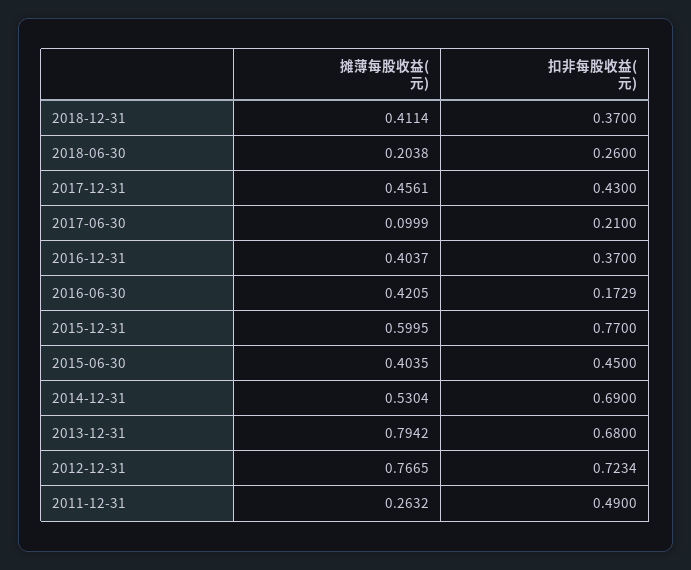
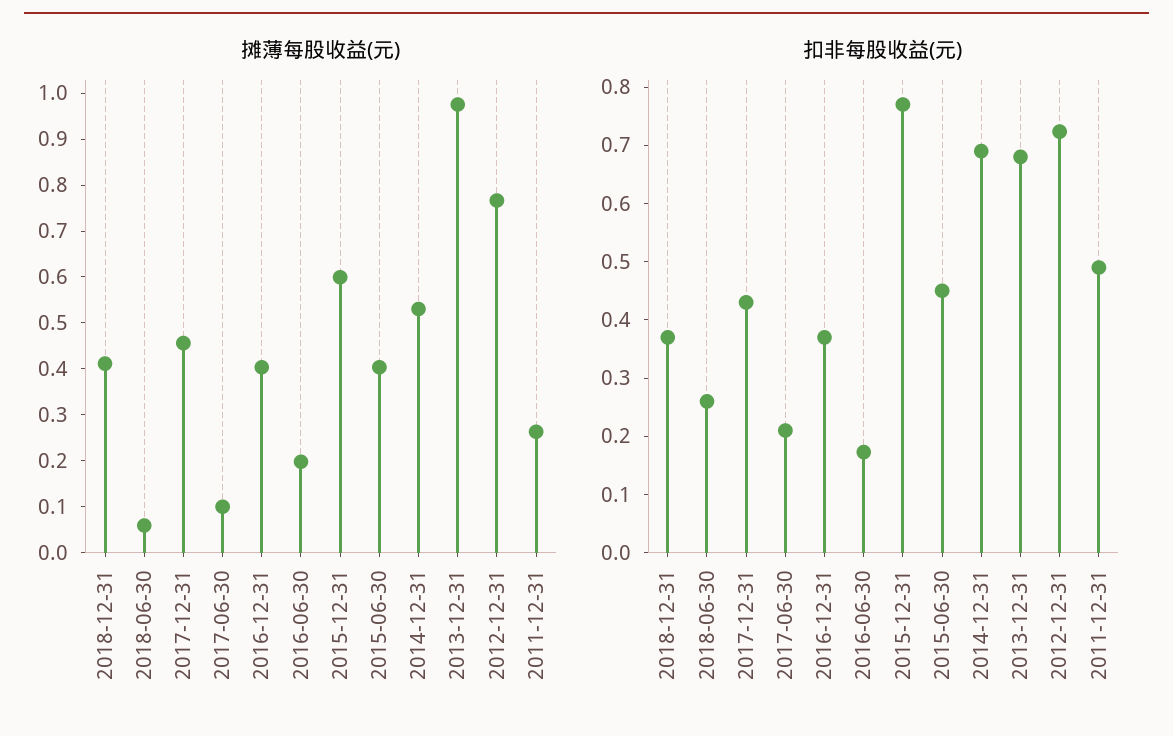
  {
    "摊薄每股收益(元)": {
      "2018-12-31": 0.4114,
-     "2018-06-30": 0.2038,
+     "2018-06-30": 0.06,
      "2017-12-31": 0.4561,
      "2017-06-30": 0.0999,
      "2016-12-31": 0.4037,
-     "2016-06-30": 0.4205,
+     "2016-06-30": 0.2,
      "2015-12-31": 0.5995,
      "2015-06-30": 0.4035,
      "2014-12-31": 0.5304,
-     "2013-12-31": 0.7942,
+     "2013-12-31": 0.98,
      "2012-12-31": 0.7665,
      "2011-12-31": 0.2632
    },
    "扣非每股收益(元)": {
      "2018-12-31": 0.37,
      "2018-06-30": 0.26,
      "2017-12-31": 0.43,
      "2017-06-30": 0.21,
      "2016-12-31": 0.37,
      "2016-06-30": 0.1729,
      "2015-12-31": 0.77,
      "2015-06-30": 0.45,
      "2014-12-31": 0.69,
      "2013-12-31": 0.68,
      "2012-12-31": 0.7234,
      "2011-12-31": 0.49
    }
  }

